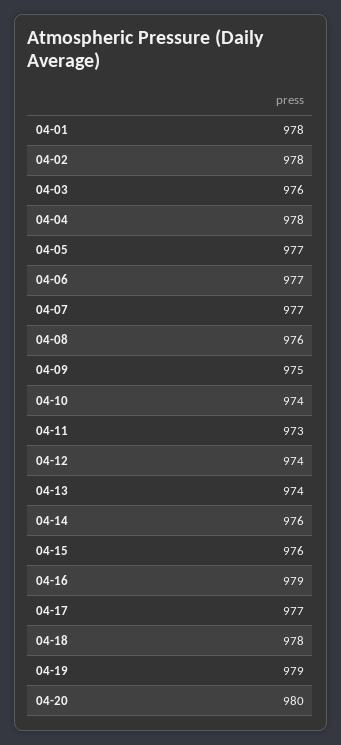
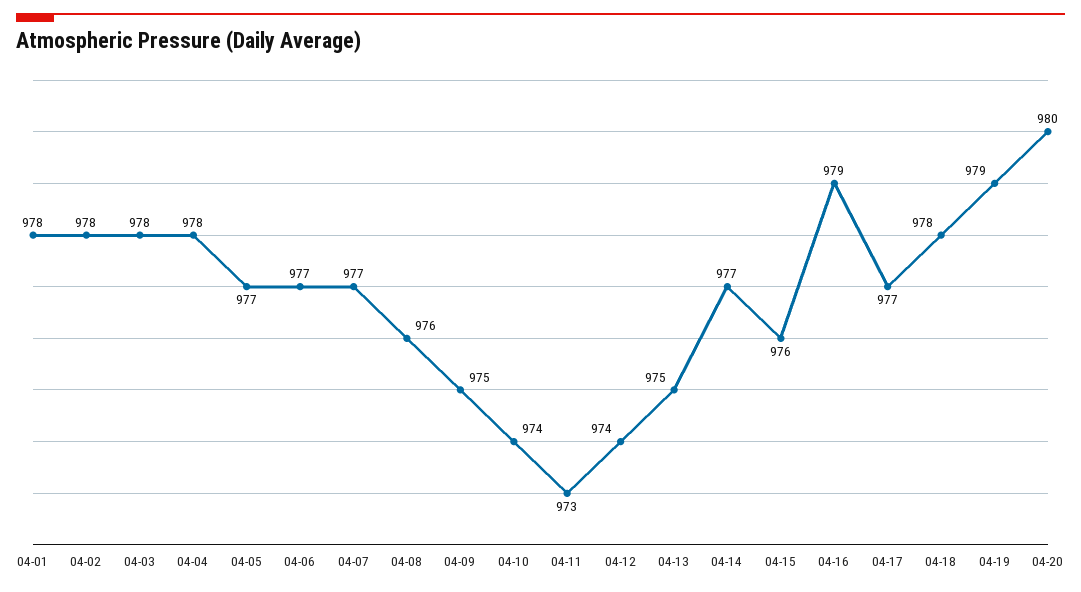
  {
    "04-01": 978,
    "04-02": 978,
-   "04-03": 976,
+   "04-03": 978,
    "04-04": 978,
    "04-05": 977,
    "04-06": 977,
    "04-07": 977,
    "04-08": 976,
    "04-09": 975,
    "04-10": 974,
    "04-11": 973,
    "04-12": 974,
-   "04-13": 974,
+   "04-13": 975,
-   "04-14": 976,
+   "04-14": 977,
    "04-15": 976,
    "04-16": 979,
    "04-17": 977,
    "04-18": 978,
    "04-19": 979,
    "04-20": 980
  }

